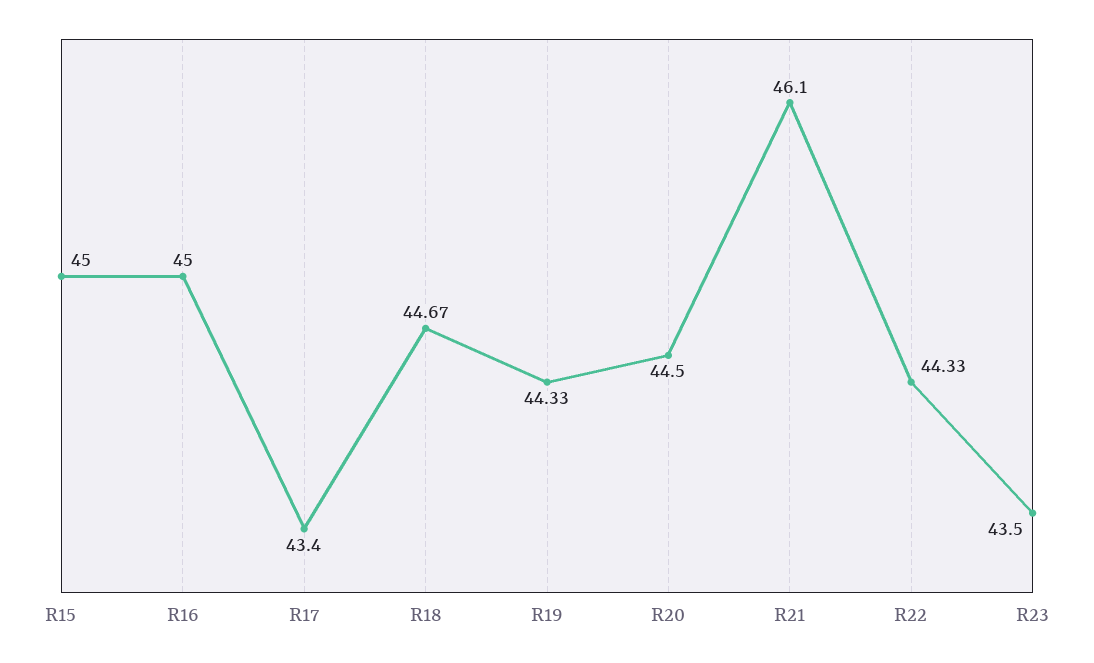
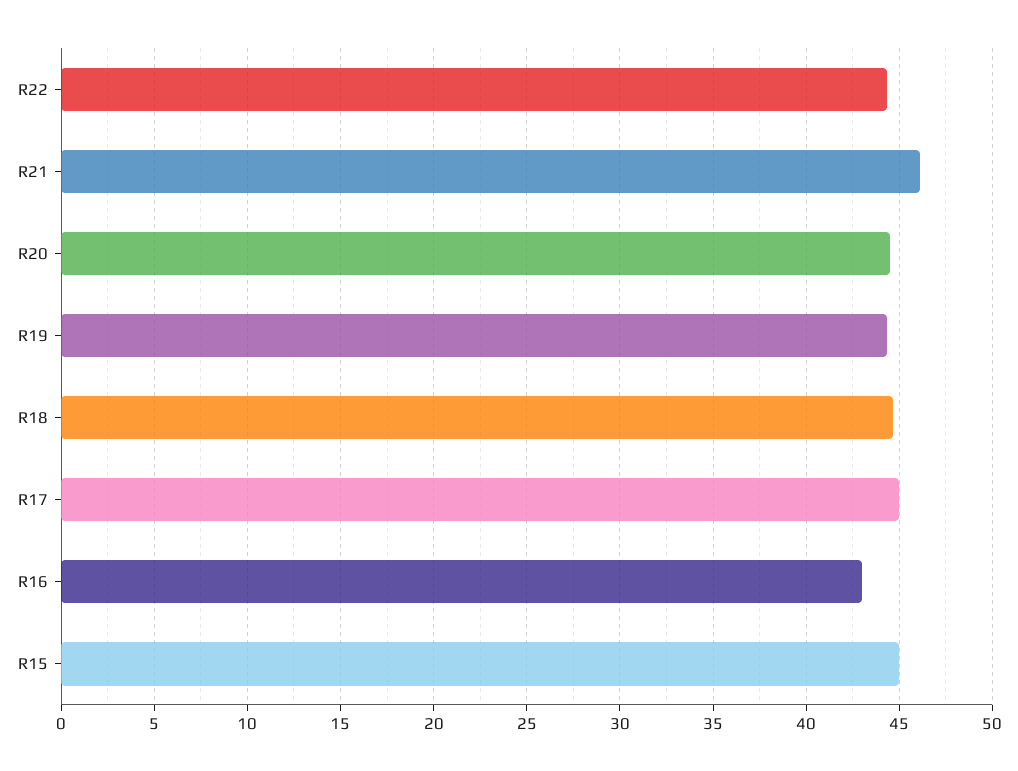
  {
    "R15": 45,
-   "R16": 45,
+   "R16": 43,
-   "R17": 43.4,
+   "R17": 45,
    "R18": 44.67,
    "R19": 44.33,
    "R20": 44.5,
    "R21": 46.1,
-   "R22": 44.33,
+   "R22": 44.33
-   "R23": 43.5
  }

